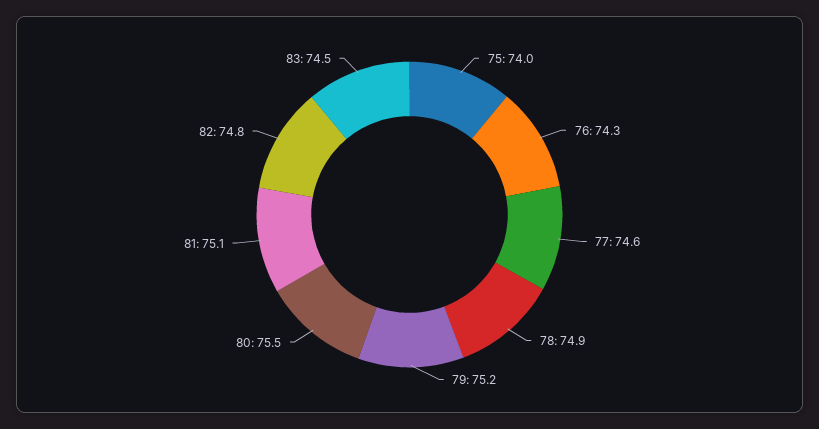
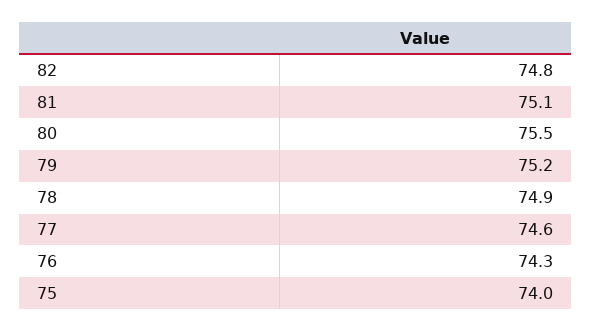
  {
    "75": 74,
    "76": 74.3,
    "77": 74.6,
    "78": 74.9,
    "79": 75.2,
    "80": 75.5,
    "81": 75.1,
-   "82": 74.8,
+   "82": 74.8
-   "83": 74.5
  }

